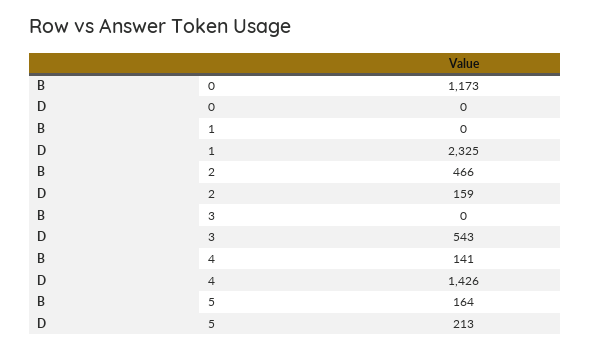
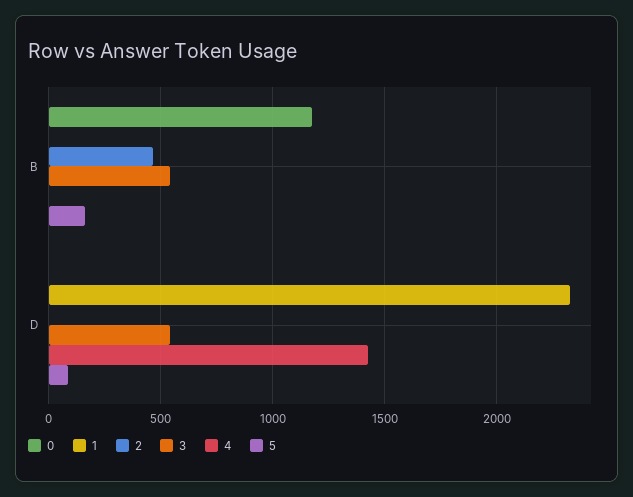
  {
    "0": {
      "B": 1173,
      "D": 0
    },
    "1": {
      "B": 0,
      "D": 2325
    },
    "2": {
      "B": 466,
-     "D": 159
+     "D": 0
    },
    "3": {
-     "B": 0,
+     "B": 550,
      "D": 543
    },
    "4": {
-     "B": 141,
+     "B": 0,
      "D": 1426
    },
    "5": {
      "B": 164,
-     "D": 213
+     "D": 100
    }
  }

